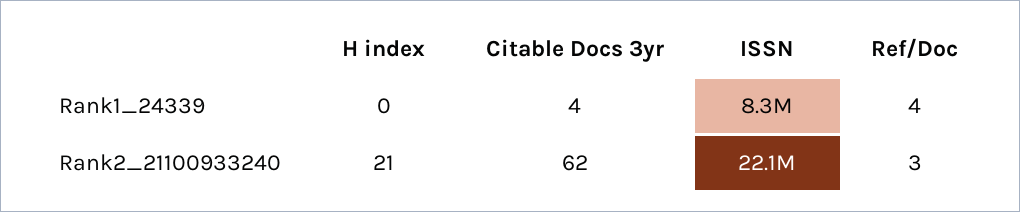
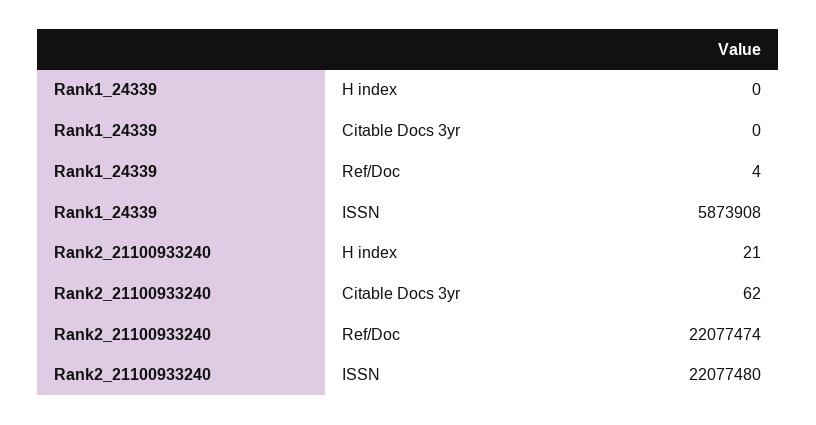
  {
    "H index": {
      "Rank1_24339": 0,
      "Rank2_21100933240": 21
    },
    "Citable Docs 3yr": {
-     "Rank1_24339": 4,
+     "Rank1_24339": 0,
      "Rank2_21100933240": 62
    },
    "ISSN": {
-     "Rank1_24339": 8300000,
+     "Rank1_24339": 5873908,
      "Rank2_21100933240": 22077480
    },
    "Ref/Doc": {
      "Rank1_24339": 4,
-     "Rank2_21100933240": 3
+     "Rank2_21100933240": 22077474
    }
  }

